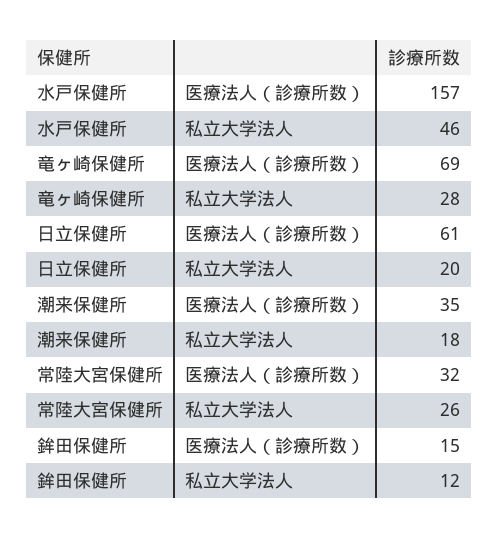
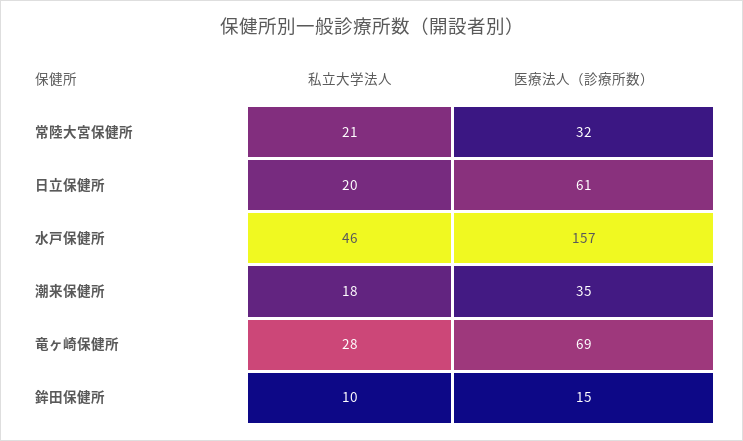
  {
    "水戸保健所": {
      "医療法人（診療所数）": 157,
      "私立大学法人": 46
    },
    "竜ヶ崎保健所": {
      "医療法人（診療所数）": 69,
      "私立大学法人": 28
    },
    "日立保健所": {
      "医療法人（診療所数）": 61,
      "私立大学法人": 20
    },
    "潮来保健所": {
      "医療法人（診療所数）": 35,
      "私立大学法人": 18
    },
    "常陸大宮保健所": {
      "医療法人（診療所数）": 32,
-     "私立大学法人": 26
+     "私立大学法人": 21
    },
    "鉾田保健所": {
      "医療法人（診療所数）": 15,
-     "私立大学法人": 12
+     "私立大学法人": 10
    }
  }

